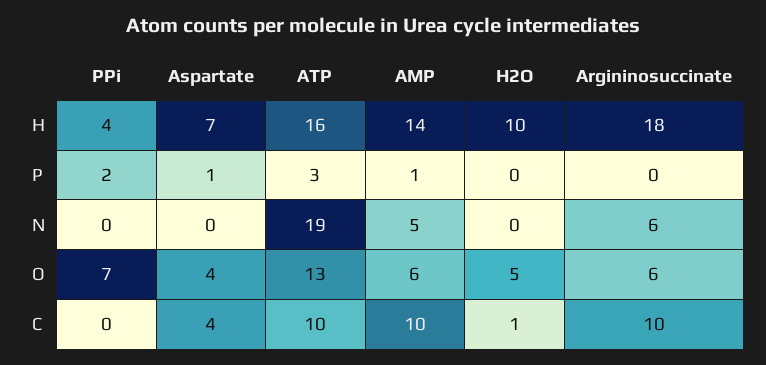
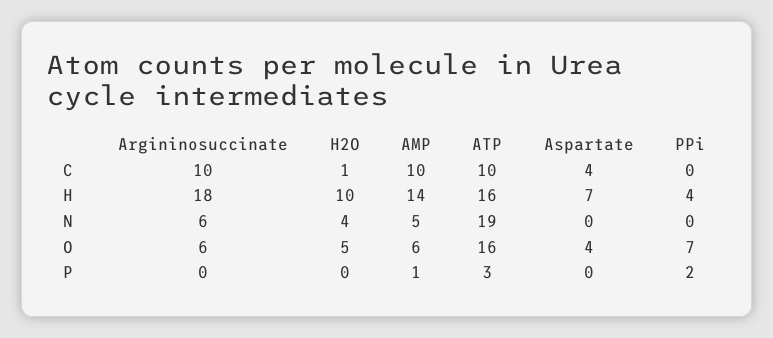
  {
    "PPi": {
      "H": 4,
      "P": 2,
      "N": 0,
      "O": 7,
      "C": 0
    },
    "Aspartate": {
      "H": 7,
-     "P": 1,
+     "P": 0,
      "N": 0,
      "O": 4,
      "C": 4
    },
    "ATP": {
      "H": 16,
      "P": 3,
      "N": 19,
-     "O": 13,
+     "O": 16,
      "C": 10
    },
    "AMP": {
      "H": 14,
      "P": 1,
      "N": 5,
      "O": 6,
      "C": 10
    },
    "H2O": {
      "H": 10,
      "P": 0,
-     "N": 0,
+     "N": 4,
      "O": 5,
      "C": 1
    },
    "Argininosuccinate": {
      "H": 18,
      "P": 0,
      "N": 6,
      "O": 6,
      "C": 10
    }
  }

